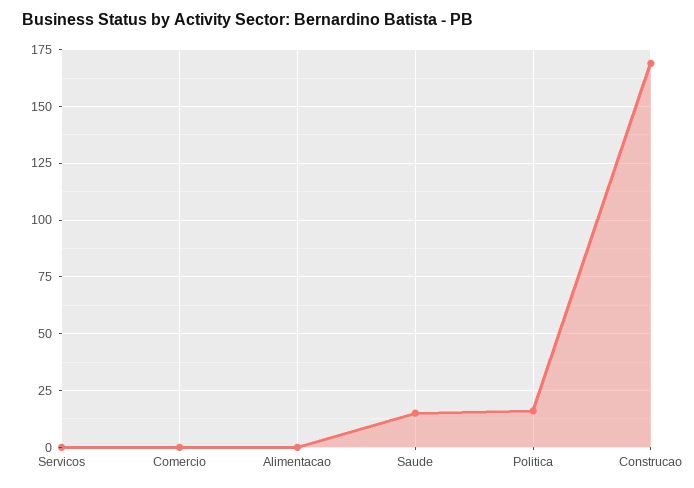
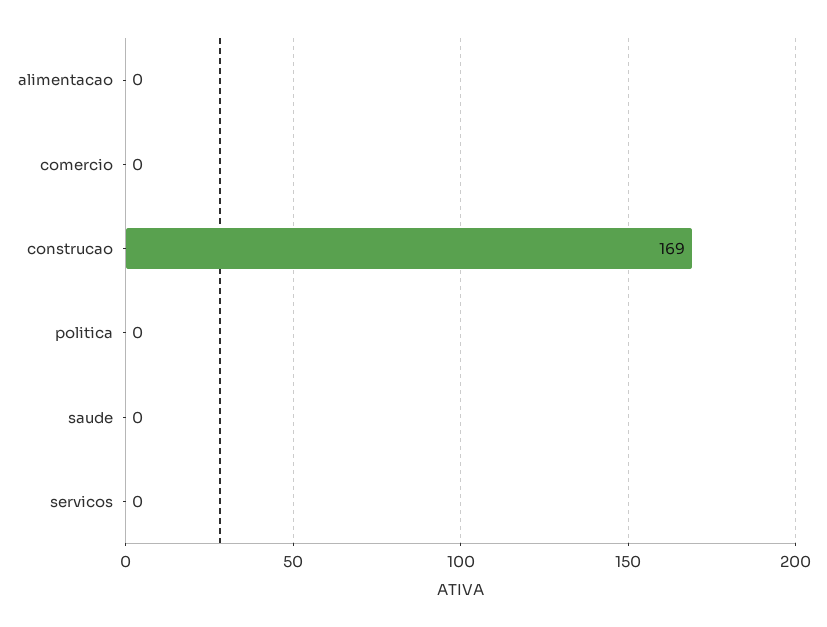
  {
    "Servicos": 0,
    "Comercio": 0,
    "Alimentacao": 0,
-   "Saude": 15,
+   "Saude": 0,
-   "Politica": 15,
+   "Politica": 0,
    "Construcao": 169
  }

